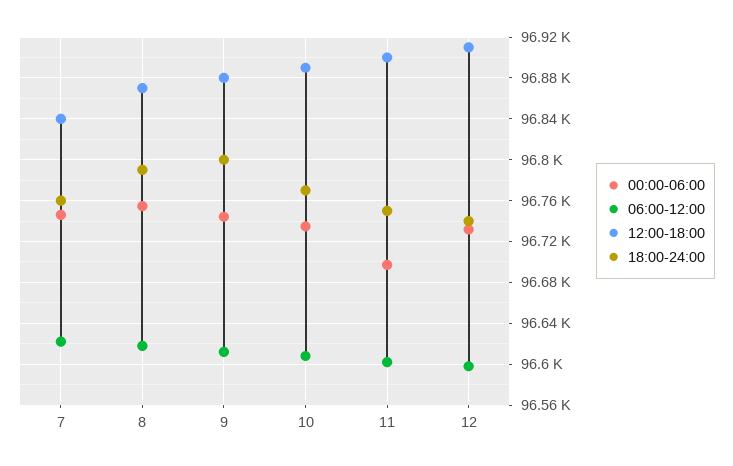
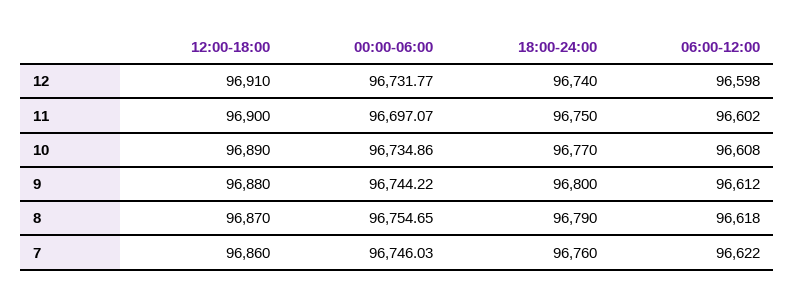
  {
    "00:00-06:00": {
      "7": 96746.03,
      "8": 96754.65,
      "9": 96744.22,
      "10": 96734.86,
      "11": 96697.07,
      "12": 96731.77
    },
    "06:00-12:00": {
      "7": 96622,
      "8": 96618,
      "9": 96612,
      "10": 96608,
      "11": 96602,
      "12": 96598
    },
    "12:00-18:00": {
-     "7": 96840,
+     "7": 96860,
      "8": 96870,
      "9": 96880,
      "10": 96890,
      "11": 96900,
      "12": 96910
    },
    "18:00-24:00": {
      "7": 96760,
      "8": 96790,
      "9": 96800,
      "10": 96770,
      "11": 96750,
      "12": 96740
    }
  }

